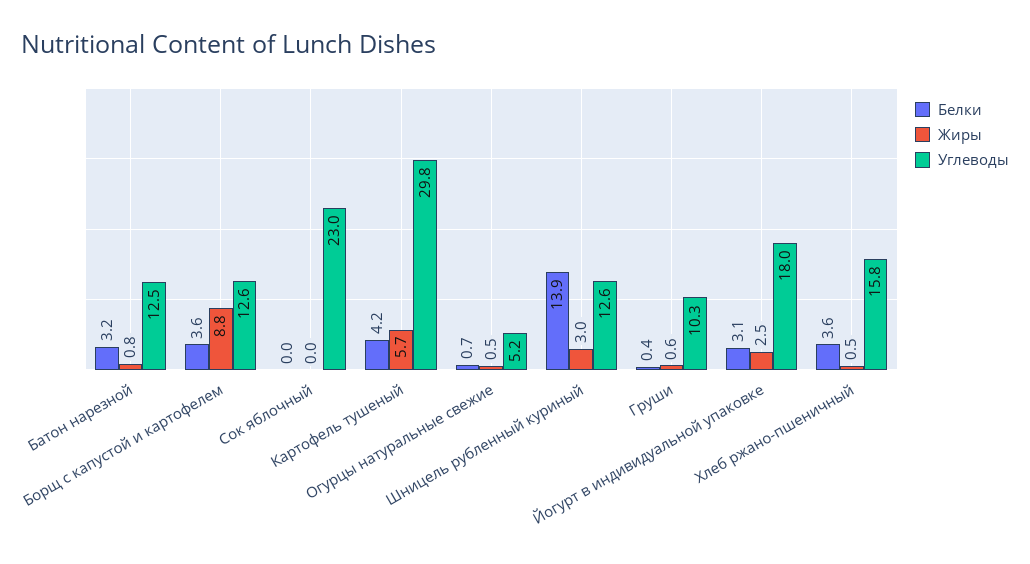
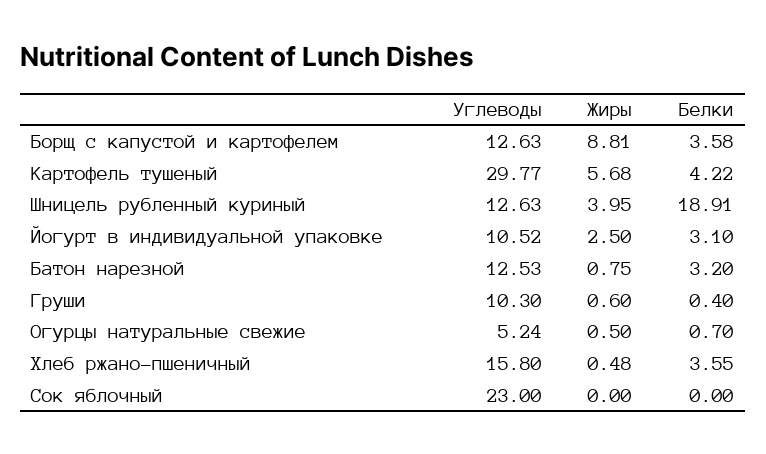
  {
    "Белки": {
      "Батон нарезной": 3.2,
      "Борщ с капустой и картофелем": 3.58,
      "Сок яблочный": 0,
      "Картофель тушеный": 4.22,
      "Огурцы натуральные свежие": 0.7,
-     "Шницель рубленный куриный": 13.9,
+     "Шницель рубленный куриный": 18.91,
      "Груши": 0.4,
      "Йогурт в индивидуальной упаковке": 3.1,
      "Хлеб ржано-пшеничный": 3.55
    },
    "Жиры": {
      "Батон нарезной": 0.75,
      "Борщ с капустой и картофелем": 8.81,
      "Сок яблочный": 0,
      "Картофель тушеный": 5.68,
      "Огурцы натуральные свежие": 0.5,
-     "Шницель рубленный куриный": 3,
+     "Шницель рубленный куриный": 3.95,
      "Груши": 0.6,
      "Йогурт в индивидуальной упаковке": 2.5,
      "Хлеб ржано-пшеничный": 0.48
    },
    "Углеводы": {
      "Батон нарезной": 12.53,
      "Борщ с капустой и картофелем": 12.63,
      "Сок яблочный": 23,
      "Картофель тушеный": 29.77,
      "Огурцы натуральные свежие": 5.24,
      "Шницель рубленный куриный": 12.63,
      "Груши": 10.3,
-     "Йогурт в индивидуальной упаковке": 18,
+     "Йогурт в индивидуальной упаковке": 10.52,
      "Хлеб ржано-пшеничный": 15.8
    }
  }

